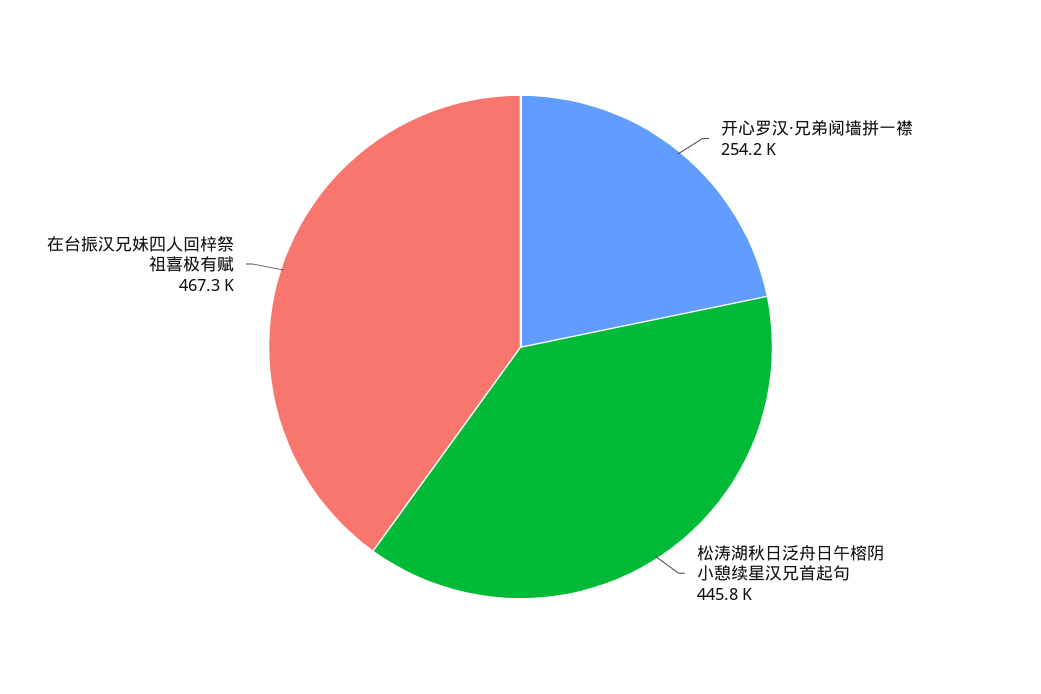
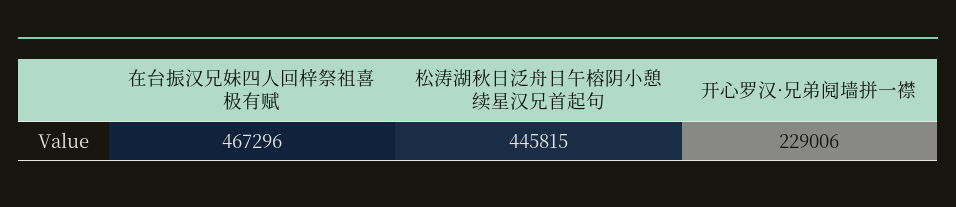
  {
-   "开心罗汉·兄弟阋墙拼一襟": 254200,
+   "开心罗汉·兄弟阋墙拼一襟": 229006,
    "松涛湖秋日泛舟日午榕阴小憩续星汉兄首起句": 445815,
    "在台振汉兄妹四人回梓祭祖喜极有赋": 467296
  }

